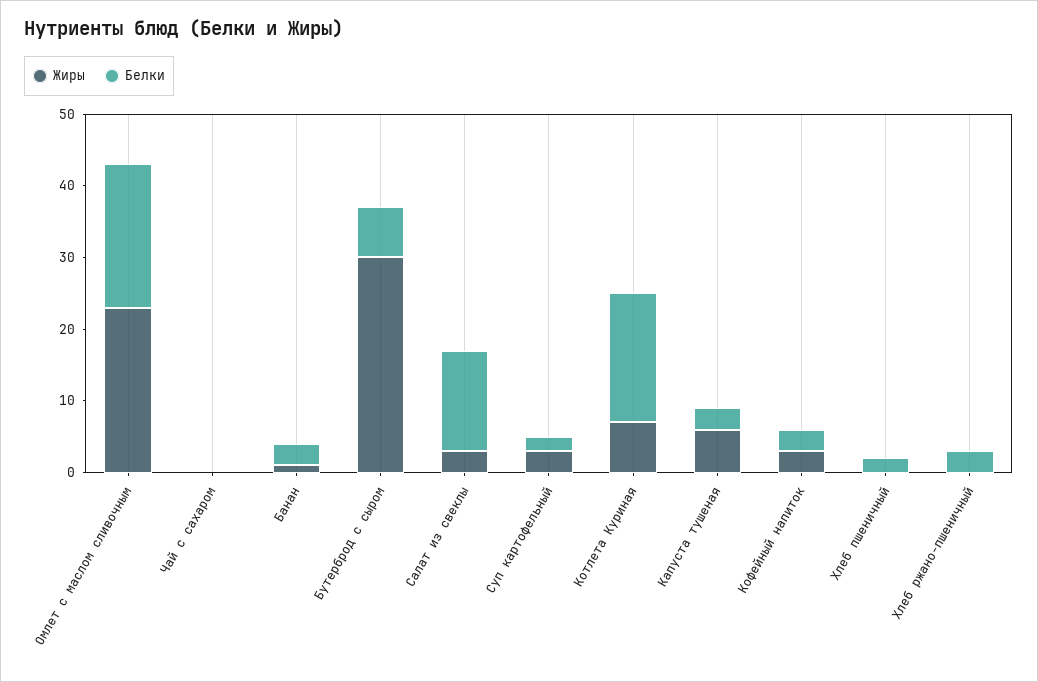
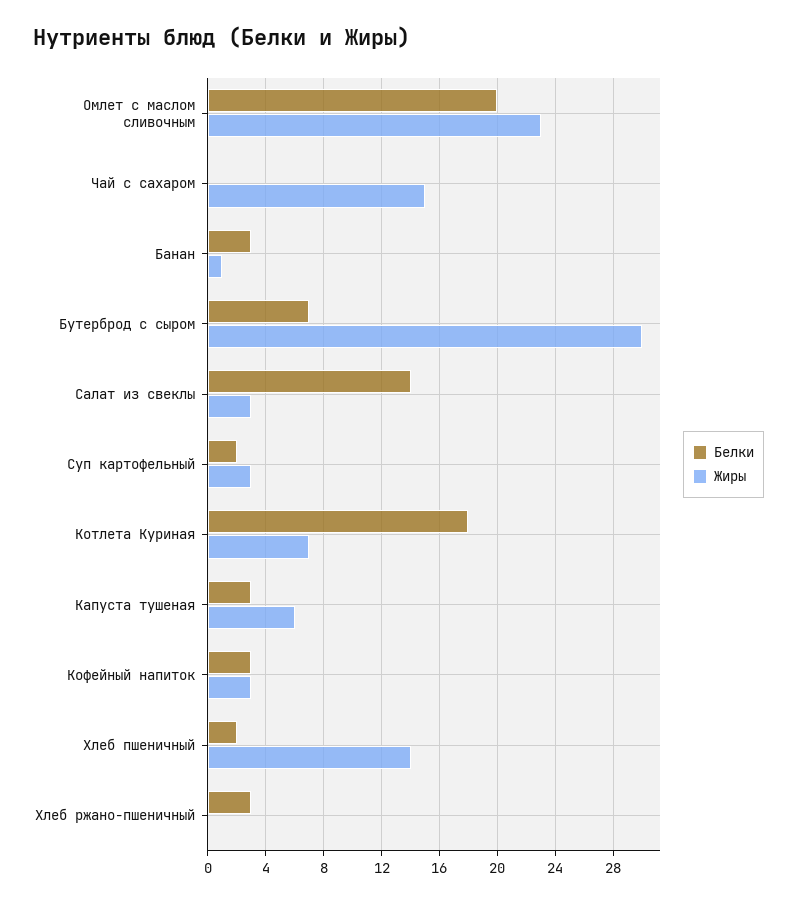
  {
    "Жиры": {
      "Омлет с маслом сливочным": 23,
-     "Чай с сахаром": 0,
+     "Чай с сахаром": 15,
      "Банан": 1,
      "Бутерброд с сыром": 30,
      "Салат из свеклы": 3,
      "Суп картофельный": 3,
      "Котлета Куриная": 7,
      "Капуста тушеная": 6,
      "Кофейный напиток": 3,
-     "Хлеб пшеничный": 0,
+     "Хлеб пшеничный": 14,
      "Хлеб ржано-пшеничный": 0
    },
    "Белки": {
      "Омлет с маслом сливочным": 20,
      "Чай с сахаром": 0,
      "Банан": 3,
      "Бутерброд с сыром": 7,
      "Салат из свеклы": 14,
      "Суп картофельный": 2,
      "Котлета Куриная": 18,
      "Капуста тушеная": 3,
      "Кофейный напиток": 3,
      "Хлеб пшеничный": 2,
      "Хлеб ржано-пшеничный": 3
    }
  }

